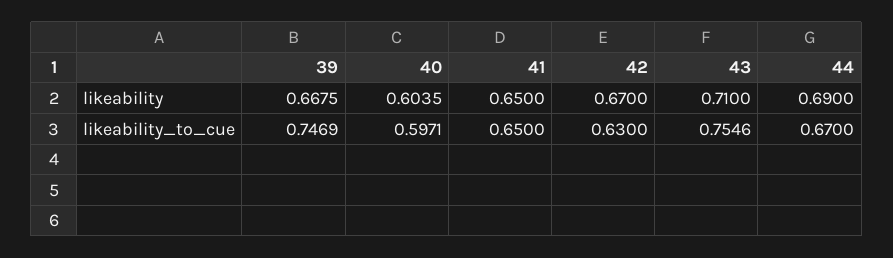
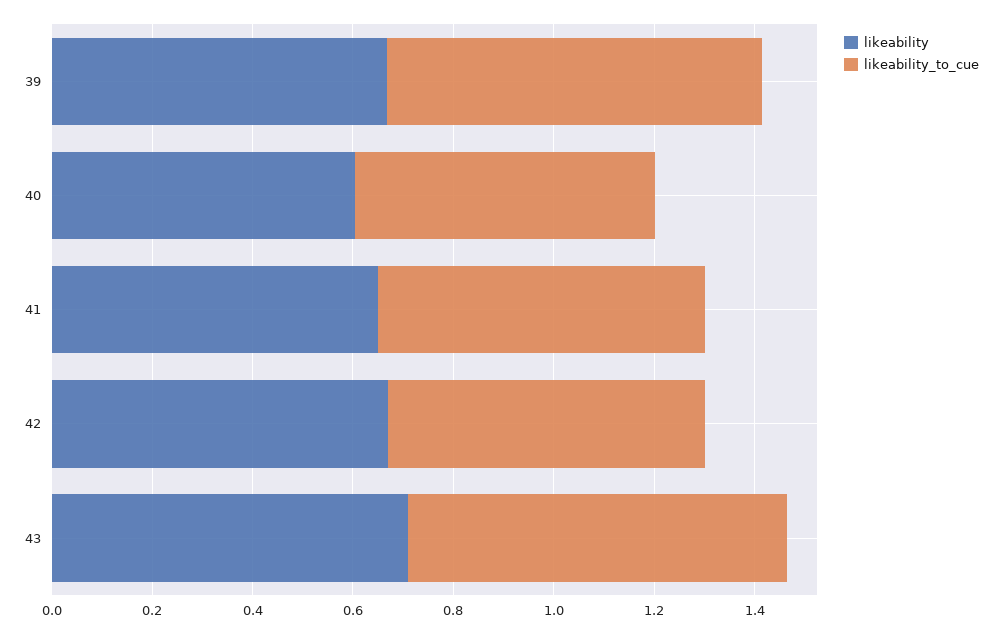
  {
    "likeability": {
      "39": 0.6675,
      "40": 0.6035,
      "41": 0.65,
      "42": 0.67,
-     "43": 0.71,
+     "43": 0.71
-     "44": 0.69
    },
    "likeability_to_cue": {
      "39": 0.7469,
      "40": 0.5971,
      "41": 0.65,
      "42": 0.63,
-     "43": 0.7546,
+     "43": 0.7546
-     "44": 0.67
    }
  }

